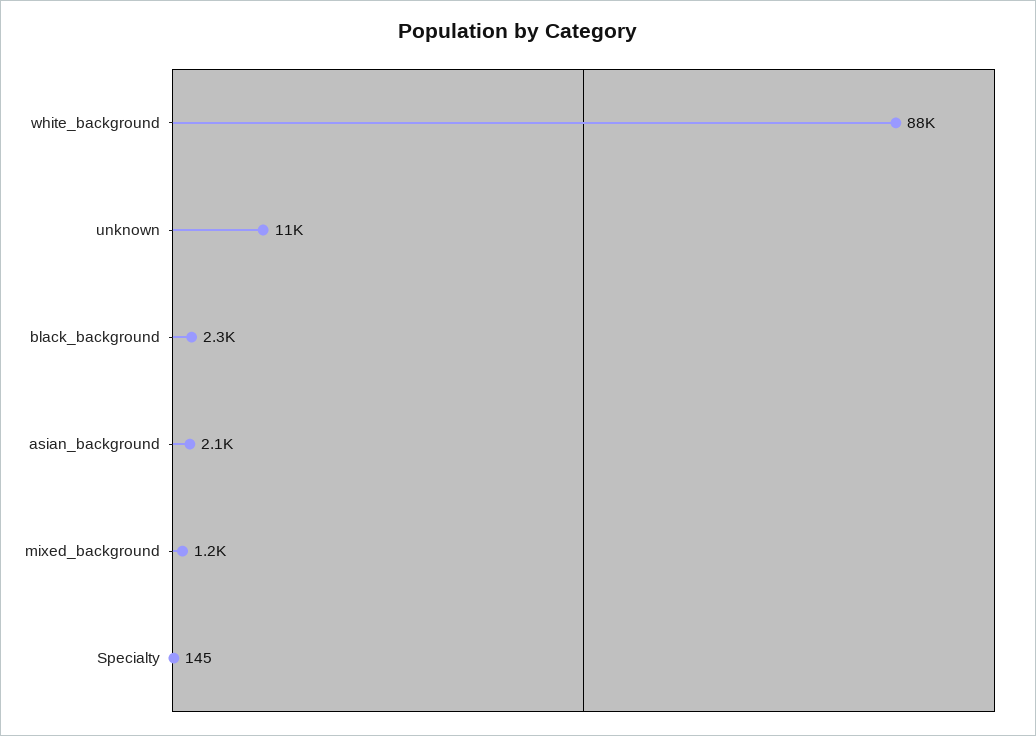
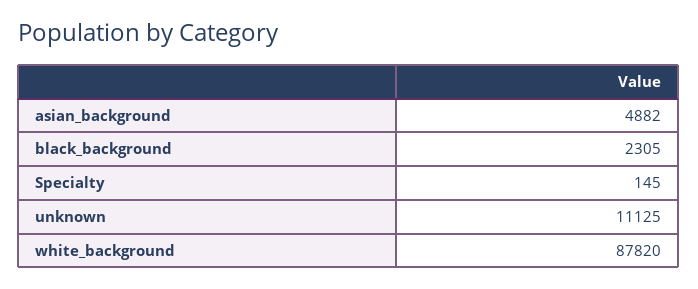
  {
    "white_background": 87820,
    "unknown": 11125,
    "black_background": 2305,
-   "asian_background": 2100,
+   "asian_background": 4882,
-   "mixed_background": 1200,
    "Specialty": 145
  }

